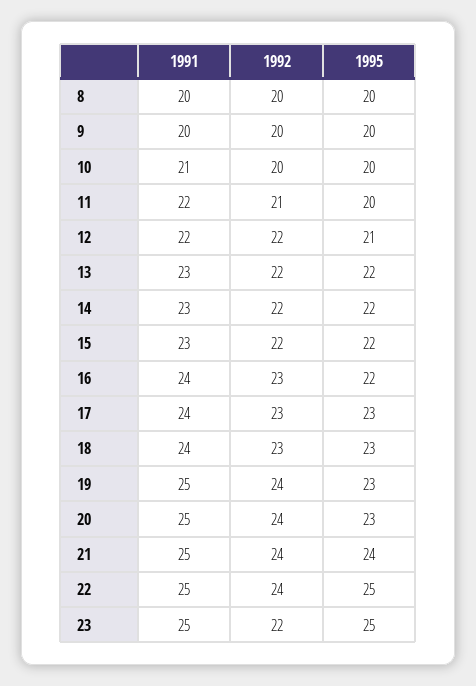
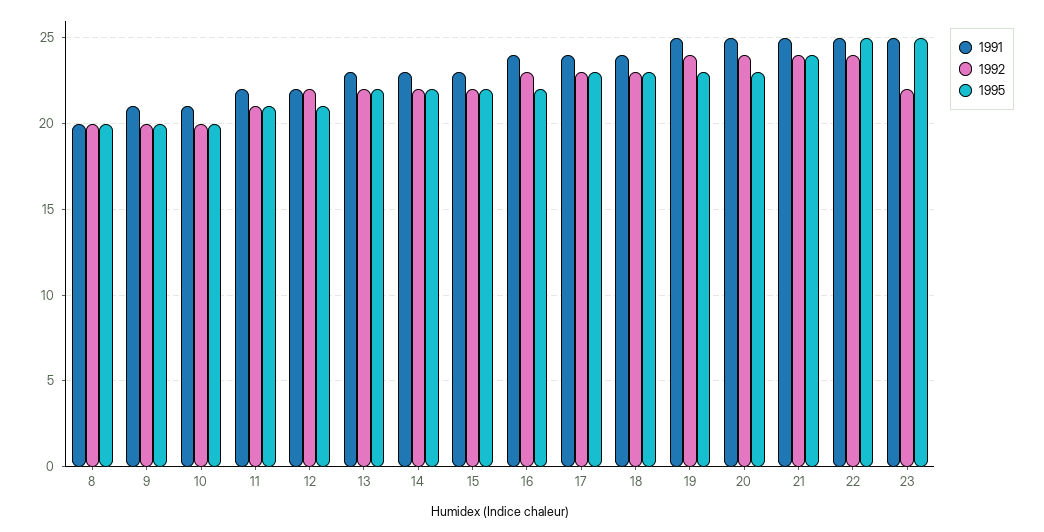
  {
    "1991": {
      "8": 20,
-     "9": 20,
+     "9": 21,
      "10": 21,
      "11": 22,
      "12": 22,
      "13": 23,
      "14": 23,
      "15": 23,
      "16": 24,
      "17": 24,
      "18": 24,
      "19": 25,
      "20": 25,
      "21": 25,
      "22": 25,
      "23": 25
    },
    "1992": {
      "8": 20,
      "9": 20,
      "10": 20,
      "11": 21,
      "12": 22,
      "13": 22,
      "14": 22,
      "15": 22,
      "16": 23,
      "17": 23,
      "18": 23,
      "19": 24,
      "20": 24,
      "21": 24,
      "22": 24,
      "23": 22
    },
    "1995": {
      "8": 20,
      "9": 20,
      "10": 20,
-     "11": 20,
+     "11": 21,
      "12": 21,
      "13": 22,
      "14": 22,
      "15": 22,
      "16": 22,
      "17": 23,
      "18": 23,
      "19": 23,
      "20": 23,
      "21": 24,
      "22": 25,
      "23": 25
    }
  }

